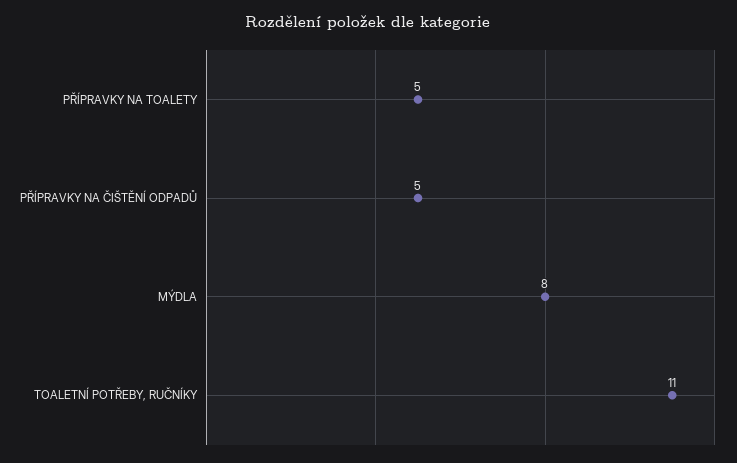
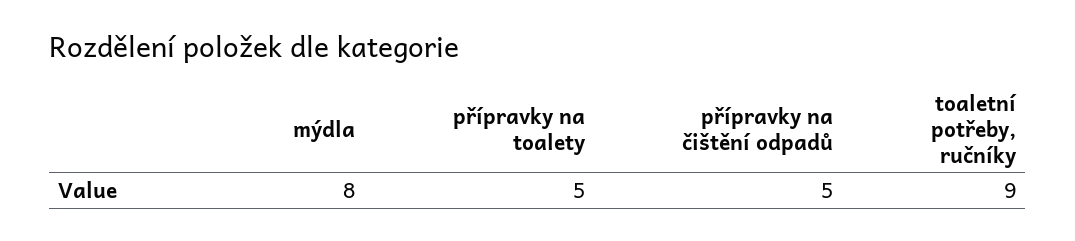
  {
    "PŘÍPRAVKY NA TOALETY": 5,
    "PŘÍPRAVKY NA ČIŠTĚNÍ ODPADŮ": 5,
    "MÝDLA": 8,
-   "TOALETNÍ POTŘEBY, RUČNÍKY": 11
+   "TOALETNÍ POTŘEBY, RUČNÍKY": 9
  }

